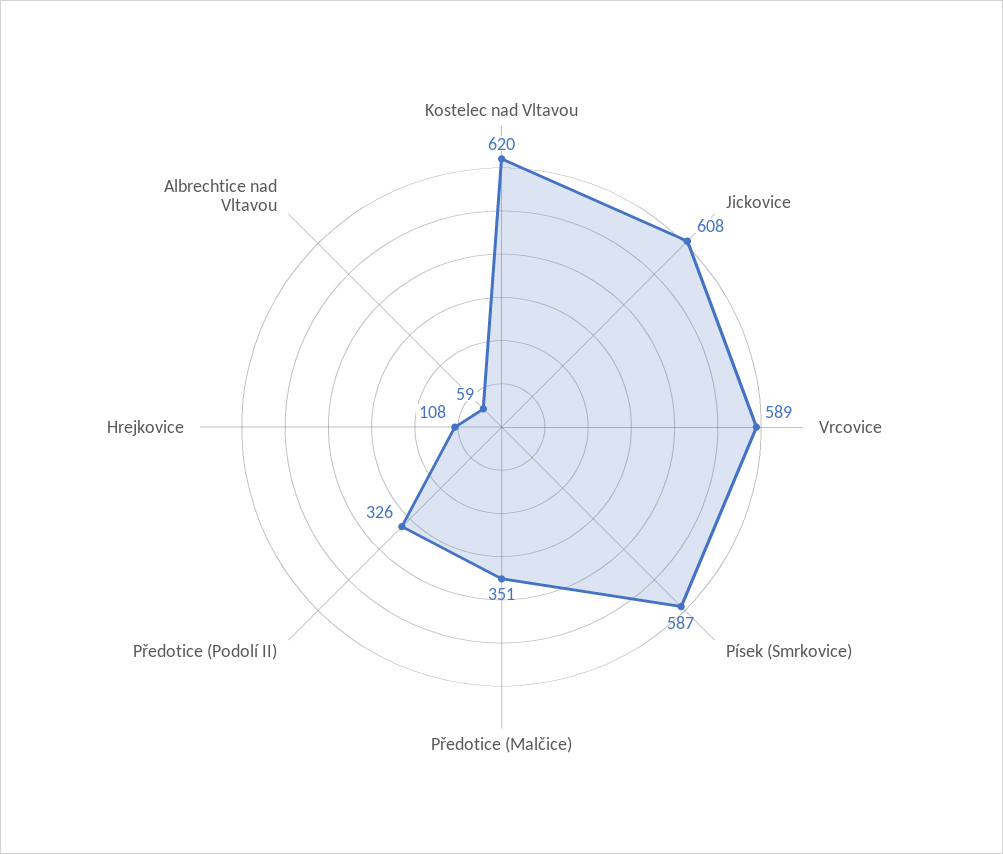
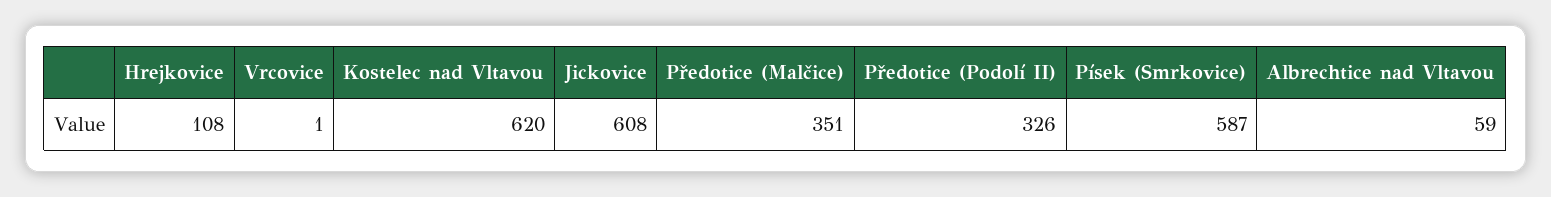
  {
    "Kostelec nad Vltavou": 620,
    "Jickovice": 608,
-   "Vrcovice": 589,
+   "Vrcovice": 1,
    "Písek (Smrkovice)": 587,
    "Předotice (Malčice)": 351,
    "Předotice (Podolí II)": 326,
    "Hrejkovice": 108,
    "Albrechtice nad Vltavou": 59
  }

